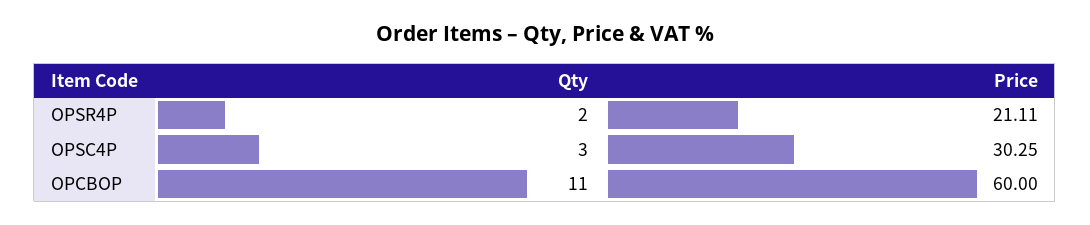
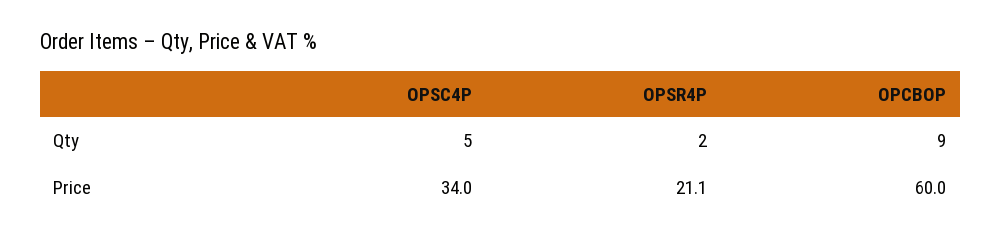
  {
    "Qty": {
      "OPSR4P": 2,
-     "OPSC4P": 3,
+     "OPSC4P": 5,
-     "OPCBOP": 11
+     "OPCBOP": 9
    },
    "Price": {
      "OPSR4P": 21.11,
-     "OPSC4P": 30.25,
+     "OPSC4P": 34,
      "OPCBOP": 60
    }
  }

